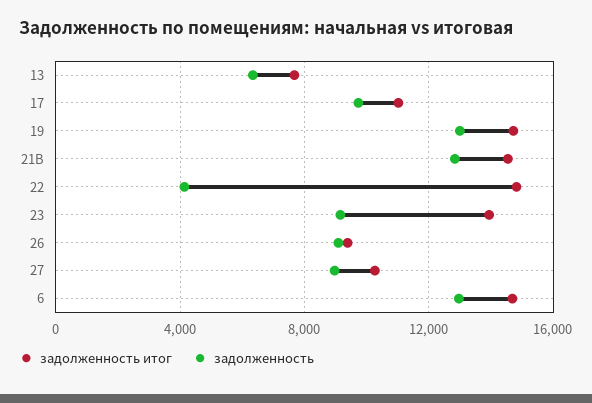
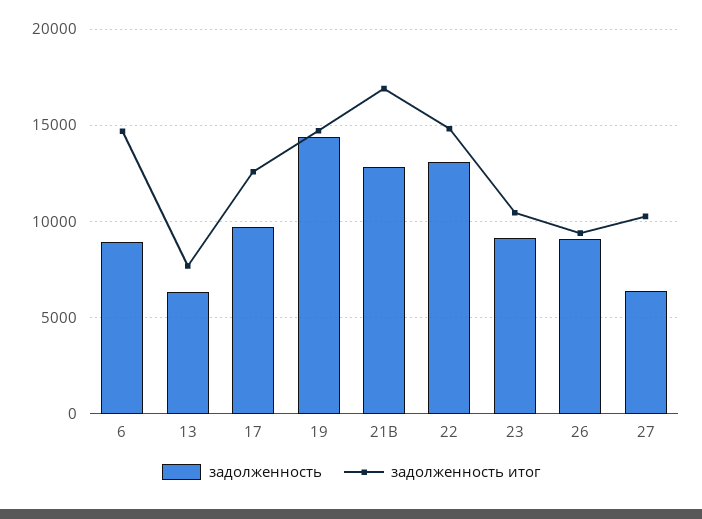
  {
    "задолженность итог": {
      "13": 7500,
-     "17": 11000,
+     "17": 12500,
      "19": 14500,
-     "21В": 14500,
+     "21В": 17000,
      "22": 15000,
-     "23": 14000,
+     "23": 10500,
      "26": 9500,
      "27": 10500,
      "6": 14500
    },
    "задолженность": {
      "13": 6500,
      "17": 9500,
-     "19": 13000,
+     "19": 14500,
      "21В": 13000,
-     "22": 4000,
+     "22": 13000,
      "23": 9000,
      "26": 9000,
-     "27": 9000,
+     "27": 6500,
-     "6": 13000
+     "6": 9000
    }
  }

